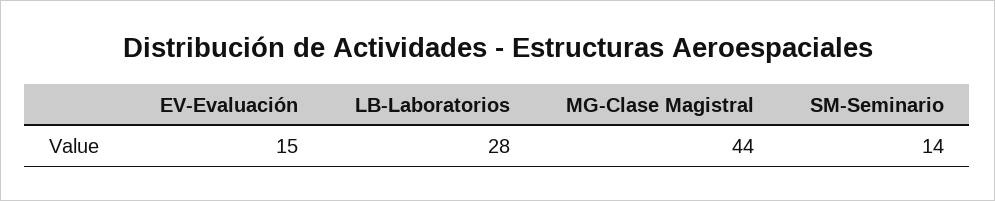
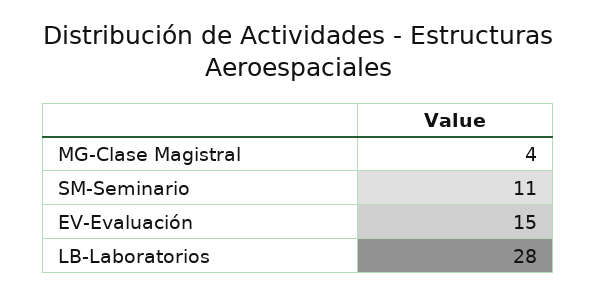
  {
    "EV-Evaluación": 15,
    "LB-Laboratorios": 28,
-   "MG-Clase Magistral": 44,
+   "MG-Clase Magistral": 4,
-   "SM-Seminario": 14
+   "SM-Seminario": 11
  }

